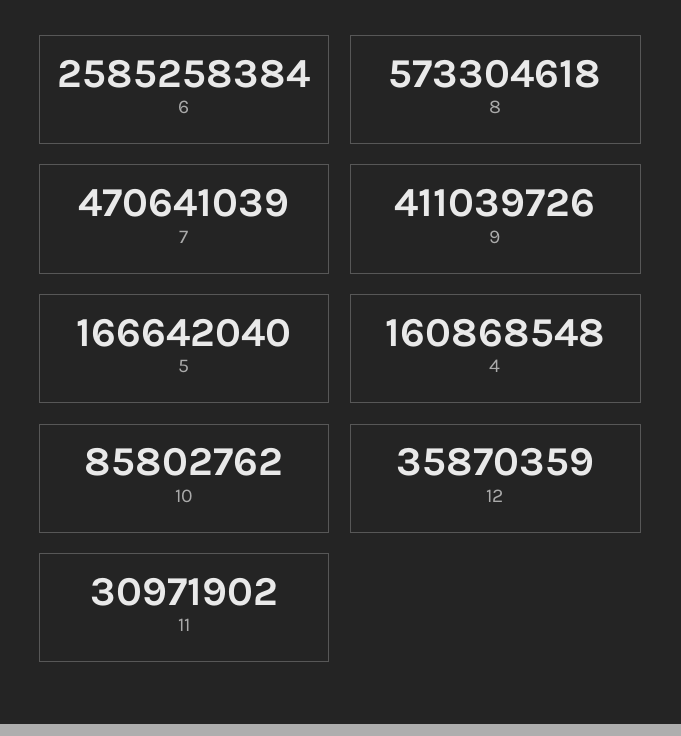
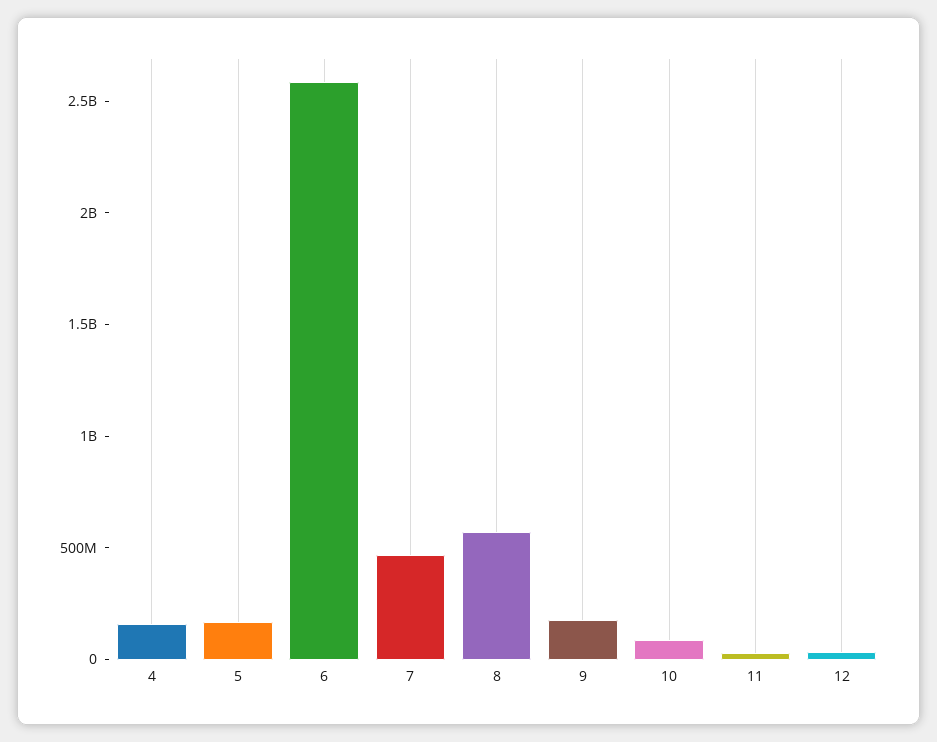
  {
    "6": 2585258384,
    "8": 573304618,
    "7": 470641039,
-   "9": 411039726,
+   "9": 200000000,
    "5": 166642040,
    "4": 160868548,
    "10": 85802762,
    "12": 35870359,
    "11": 30971902
  }

